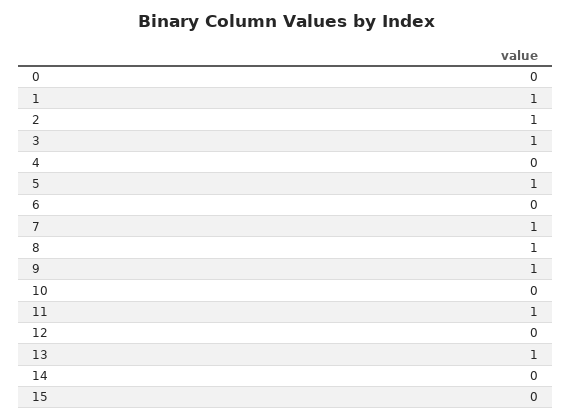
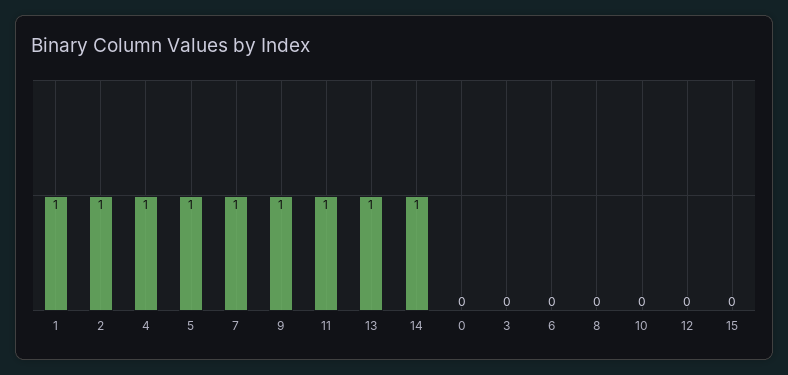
  {
    "0": 0,
    "1": 1,
    "2": 1,
-   "3": 1,
+   "3": 0,
-   "4": 0,
+   "4": 1,
    "5": 1,
    "6": 0,
    "7": 1,
-   "8": 1,
+   "8": 0,
    "9": 1,
    "10": 0,
    "11": 1,
    "12": 0,
    "13": 1,
-   "14": 0,
+   "14": 1,
    "15": 0
  }

